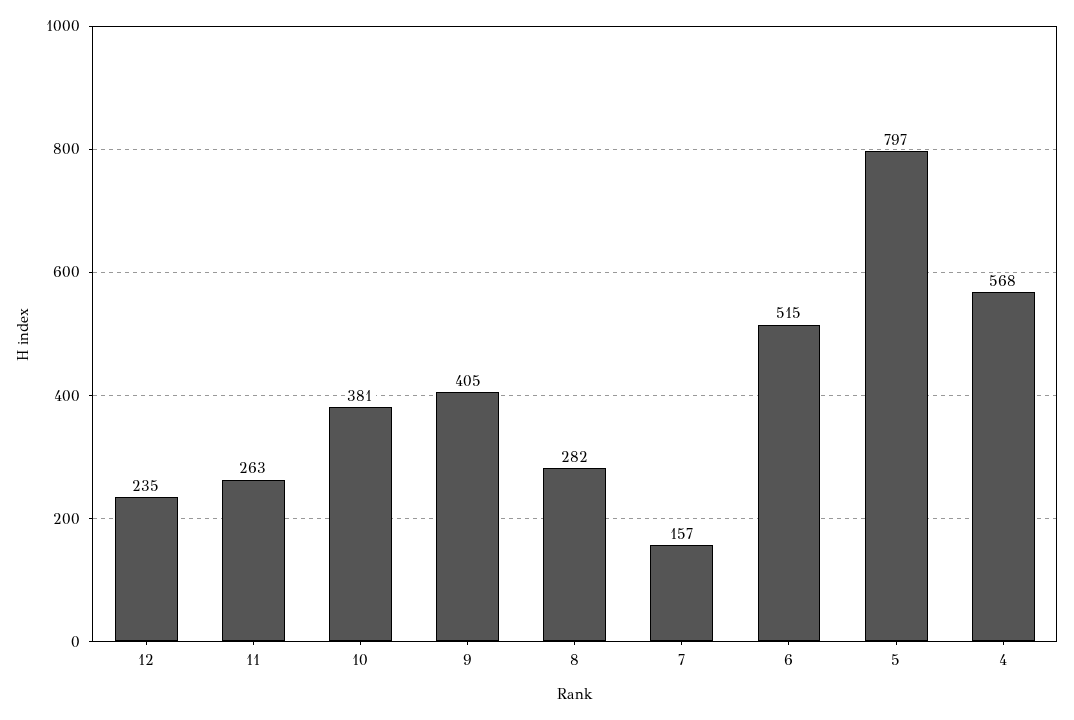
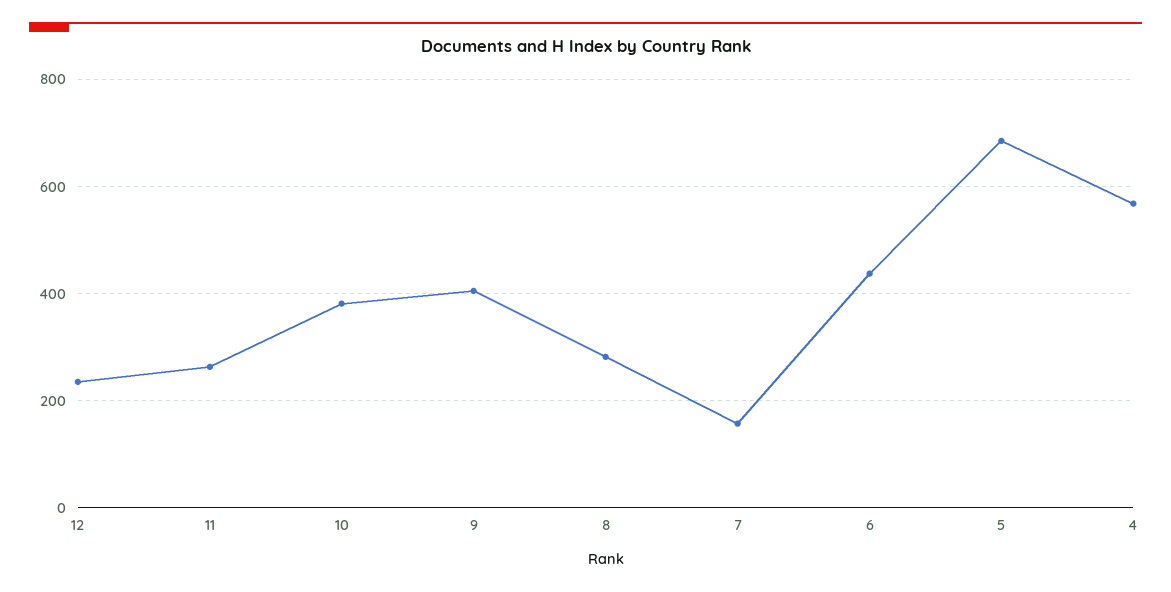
  {
    "12": 235,
    "11": 263,
    "10": 381,
    "9": 405,
    "8": 282,
    "7": 157,
-   "6": 515,
+   "6": 440,
-   "5": 797,
+   "5": 680,
    "4": 568
  }

